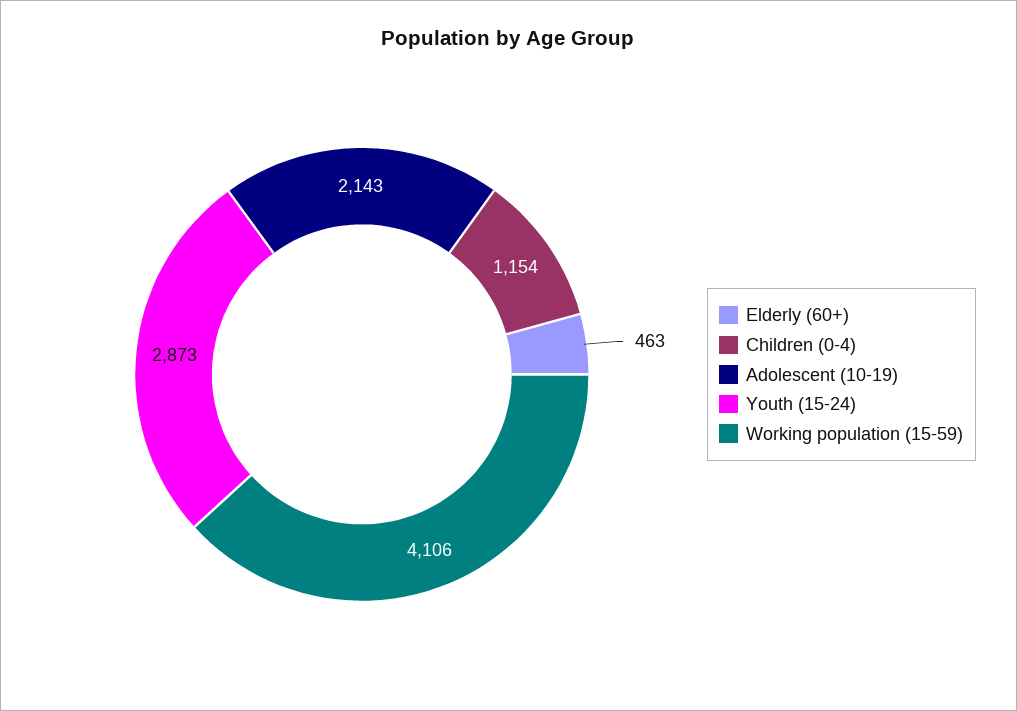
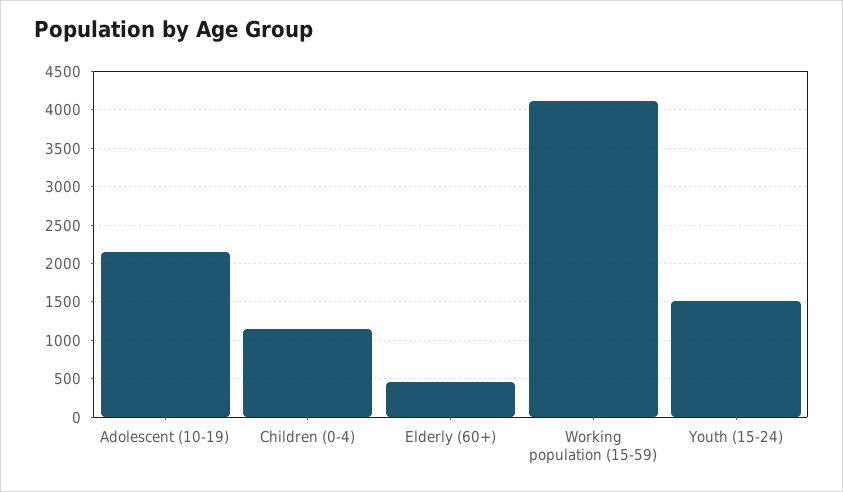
  {
    "Elderly (60+)": 463,
    "Children (0-4)": 1154,
    "Adolescent (10-19)": 2143,
-   "Youth (15-24)": 2873,
+   "Youth (15-24)": 1500,
    "Working population (15-59)": 4106
  }

